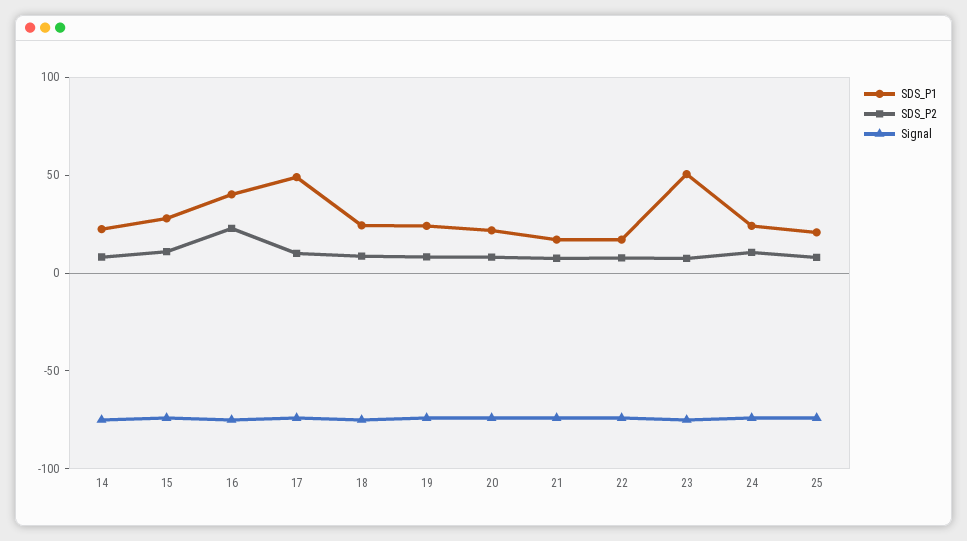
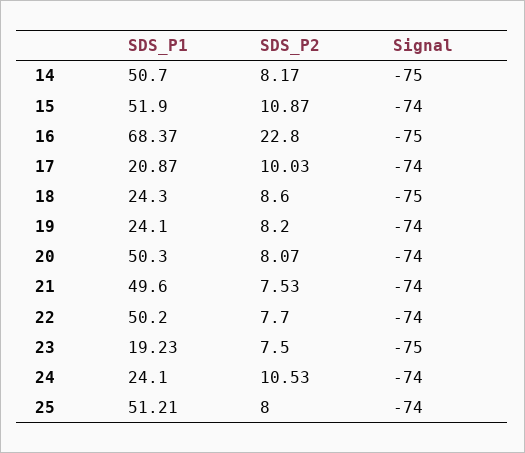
  {
    "SDS_P1": {
-     "14": 20,
+     "14": 50.7,
-     "15": 30,
+     "15": 51.9,
-     "16": 40,
+     "16": 68.37,
-     "17": 50,
+     "17": 20.87,
      "18": 24.3,
      "19": 24.1,
-     "20": 20,
+     "20": 50.3,
-     "21": 20,
+     "21": 49.6,
-     "22": 20,
+     "22": 50.2,
-     "23": 50,
+     "23": 19.23,
      "24": 24.1,
-     "25": 20
+     "25": 51.21
    },
    "SDS_P2": {
      "14": 8.17,
      "15": 10.87,
      "16": 22.8,
      "17": 10.03,
      "18": 8.6,
      "19": 8.2,
      "20": 8.07,
      "21": 7.53,
      "22": 7.7,
      "23": 7.5,
      "24": 10.53,
      "25": 8
    },
    "Signal": {
      "14": -75,
      "15": -74,
      "16": -75,
      "17": -74,
      "18": -75,
      "19": -74,
      "20": -74,
      "21": -74,
      "22": -74,
      "23": -75,
      "24": -74,
      "25": -74
    }
  }

